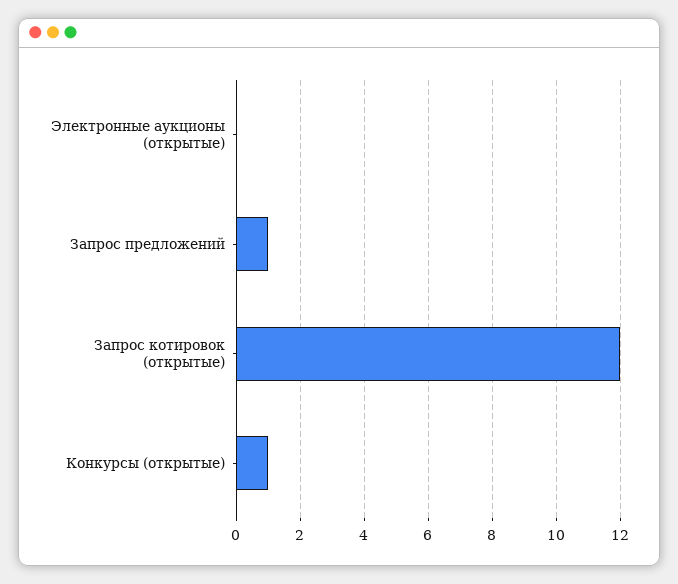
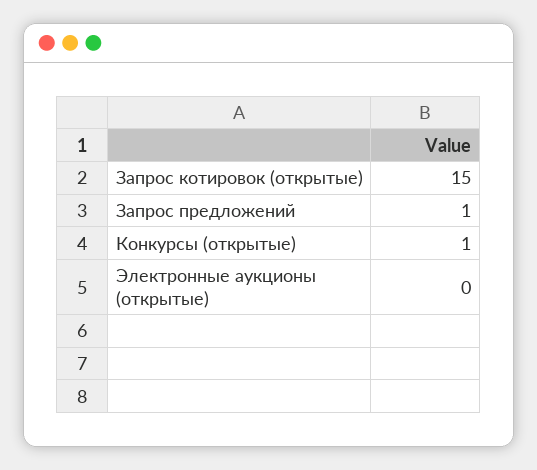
  {
    "Электронные аукционы (открытые)": 0,
    "Запрос предложений": 1,
-   "Запрос котировок (открытые)": 12,
+   "Запрос котировок (открытые)": 15,
    "Конкурсы (открытые)": 1
  }

